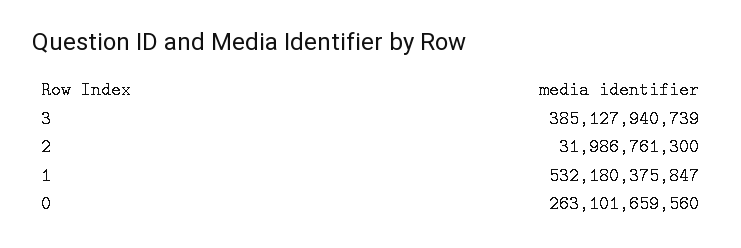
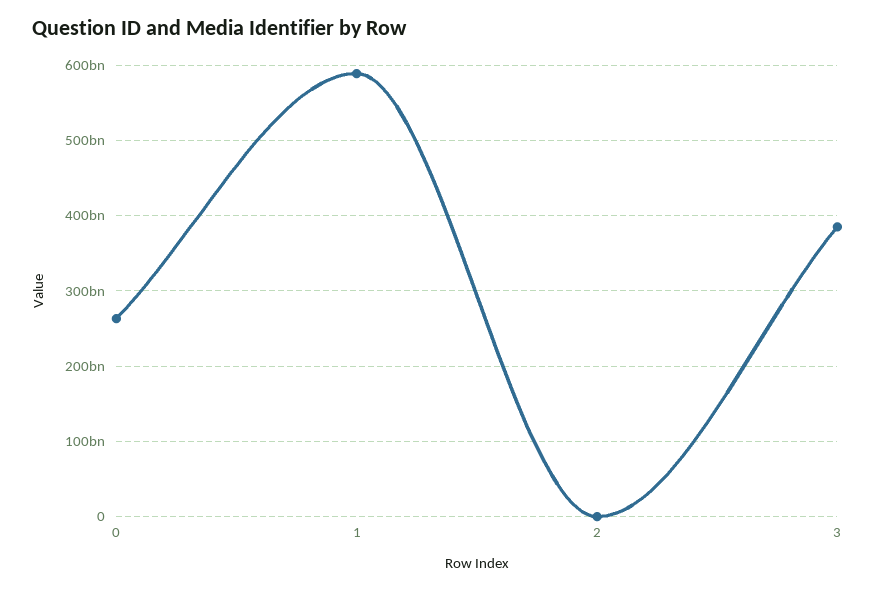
  {
    "3": 385127940739,
-   "2": 31986761300,
+   "2": 0,
-   "1": 532180375847,
+   "1": 590000000000,
    "0": 263101659560
  }

